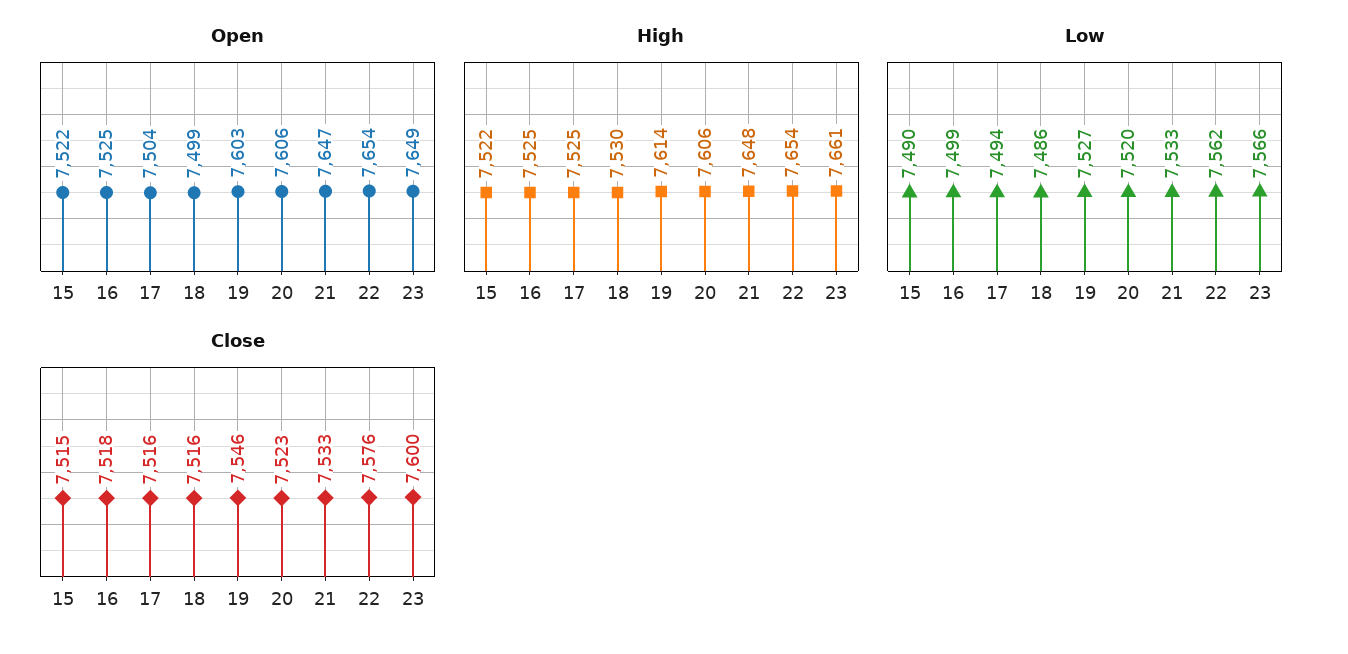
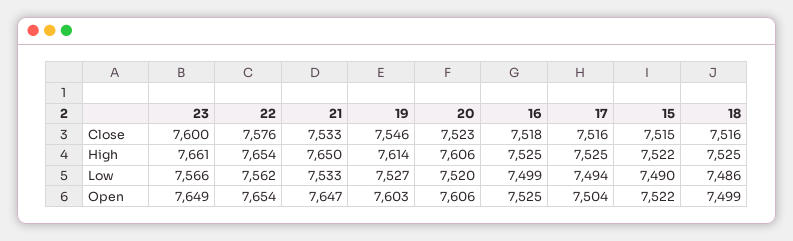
  {
    "Open": {
      "15": 7522,
      "16": 7525,
      "17": 7504,
      "18": 7499,
      "19": 7603,
      "20": 7606,
      "21": 7647,
      "22": 7654,
      "23": 7649
    },
    "High": {
      "15": 7522,
      "16": 7525,
      "17": 7525,
-     "18": 7530,
+     "18": 7525,
      "19": 7614,
      "20": 7606,
-     "21": 7648,
+     "21": 7650,
      "22": 7654,
      "23": 7661
    },
    "Low": {
      "15": 7490,
      "16": 7499,
      "17": 7494,
      "18": 7486,
      "19": 7527,
      "20": 7520,
      "21": 7533,
      "22": 7562,
      "23": 7566
    },
    "Close": {
      "15": 7515,
      "16": 7518,
      "17": 7516,
      "18": 7516,
      "19": 7546,
      "20": 7523,
      "21": 7533,
      "22": 7576,
      "23": 7600
    }
  }

